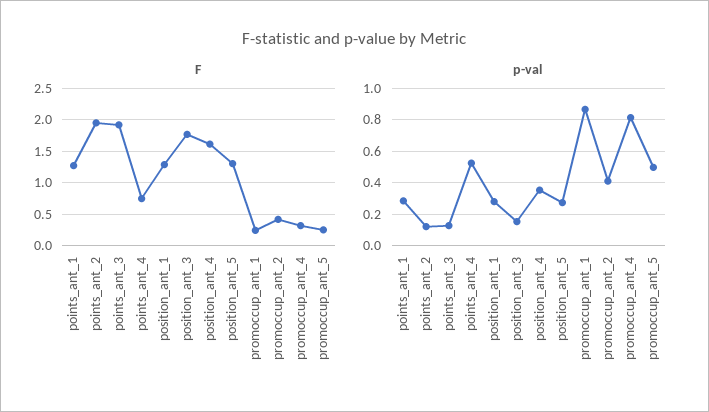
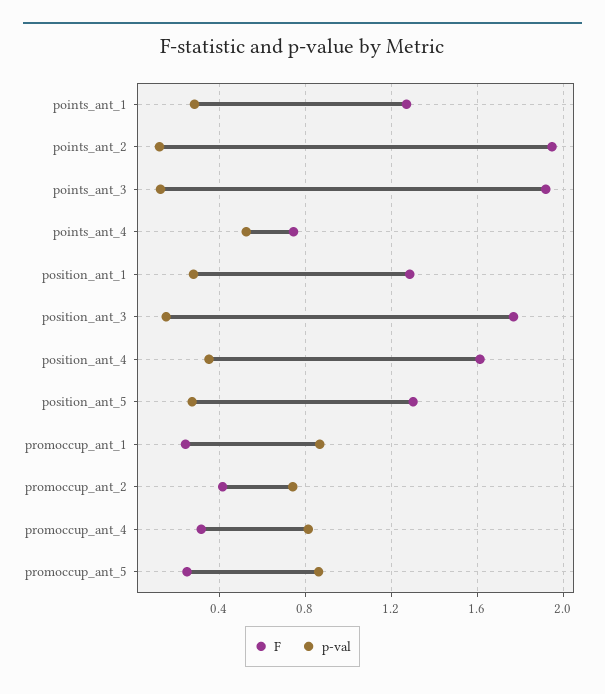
  {
    "F": {
      "points_ant_1": 1.25,
      "points_ant_2": 1.95,
      "points_ant_3": 1.9,
      "points_ant_4": 0.75,
      "position_ant_1": 1.3,
      "position_ant_3": 1.75,
      "position_ant_4": 1.6,
      "position_ant_5": 1.3,
      "promoccup_ant_1": 0.25,
      "promoccup_ant_2": 0.4,
      "promoccup_ant_4": 0.3,
      "promoccup_ant_5": 0.25
    },
    "p-val": {
      "points_ant_1": 0.3,
      "points_ant_2": 0.1,
      "points_ant_3": 0.15,
      "points_ant_4": 0.55,
      "position_ant_1": 0.3,
      "position_ant_3": 0.15,
      "position_ant_4": 0.35,
      "position_ant_5": 0.25,
      "promoccup_ant_1": 0.85,
-     "promoccup_ant_2": 0.4,
+     "promoccup_ant_2": 0.75,
      "promoccup_ant_4": 0.8,
-     "promoccup_ant_5": 0.5
+     "promoccup_ant_5": 0.85
    }
  }

